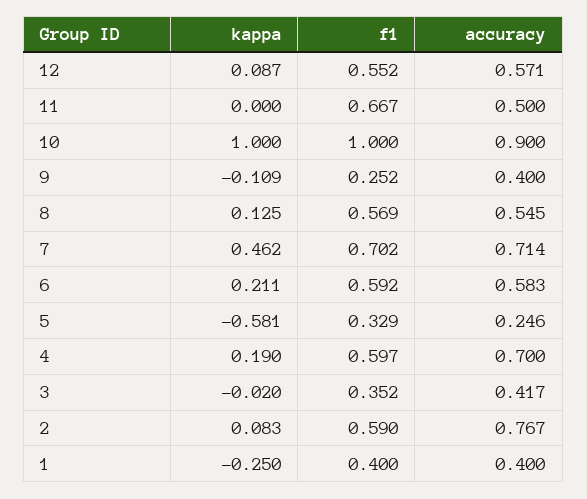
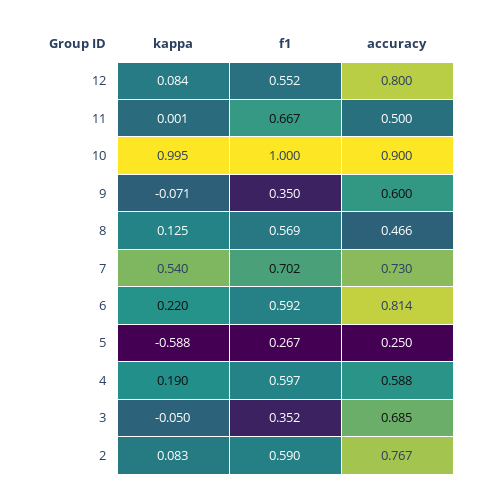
  {
    "kappa": {
-     "12": 0.087,
+     "12": 0.084,
-     "11": 0,
+     "11": 0.001,
-     "10": 1,
+     "10": 0.995,
-     "9": -0.109,
+     "9": -0.071,
      "8": 0.125,
-     "7": 0.462,
+     "7": 0.54,
-     "6": 0.211,
+     "6": 0.22,
-     "5": -0.581,
+     "5": -0.588,
      "4": 0.19,
-     "3": -0.02,
+     "3": -0.05,
-     "2": 0.083,
+     "2": 0.083
-     "1": -0.25
    },
    "f1": {
      "12": 0.552,
      "11": 0.667,
      "10": 1,
-     "9": 0.252,
+     "9": 0.35,
      "8": 0.569,
      "7": 0.702,
      "6": 0.592,
-     "5": 0.329,
+     "5": 0.267,
      "4": 0.597,
      "3": 0.352,
-     "2": 0.59,
+     "2": 0.59
-     "1": 0.4
    },
    "accuracy": {
-     "12": 0.571,
+     "12": 0.8,
      "11": 0.5,
      "10": 0.9,
-     "9": 0.4,
+     "9": 0.6,
-     "8": 0.545,
+     "8": 0.466,
-     "7": 0.714,
+     "7": 0.73,
-     "6": 0.583,
+     "6": 0.814,
-     "5": 0.246,
+     "5": 0.25,
-     "4": 0.7,
+     "4": 0.588,
-     "3": 0.417,
+     "3": 0.685,
-     "2": 0.767,
+     "2": 0.767
-     "1": 0.4
    }
  }

